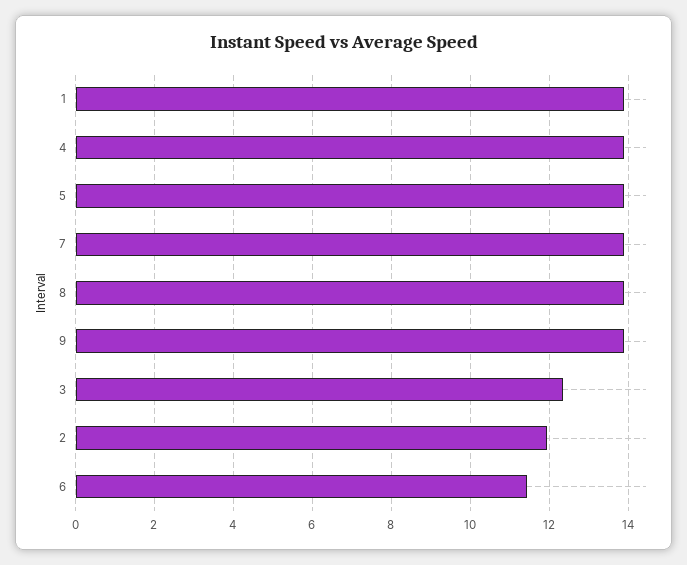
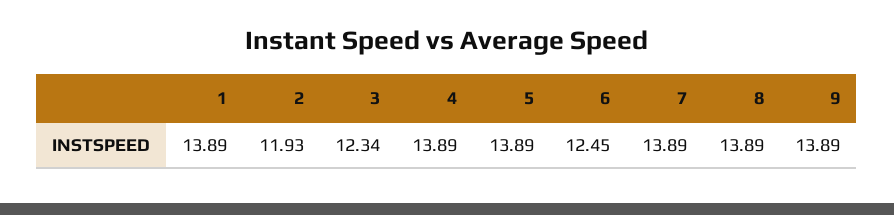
  {
    "1": 13.89,
    "4": 13.89,
    "5": 13.89,
    "7": 13.89,
    "8": 13.89,
    "9": 13.89,
    "3": 12.34,
    "2": 11.93,
-   "6": 11.4
+   "6": 12.45
  }

